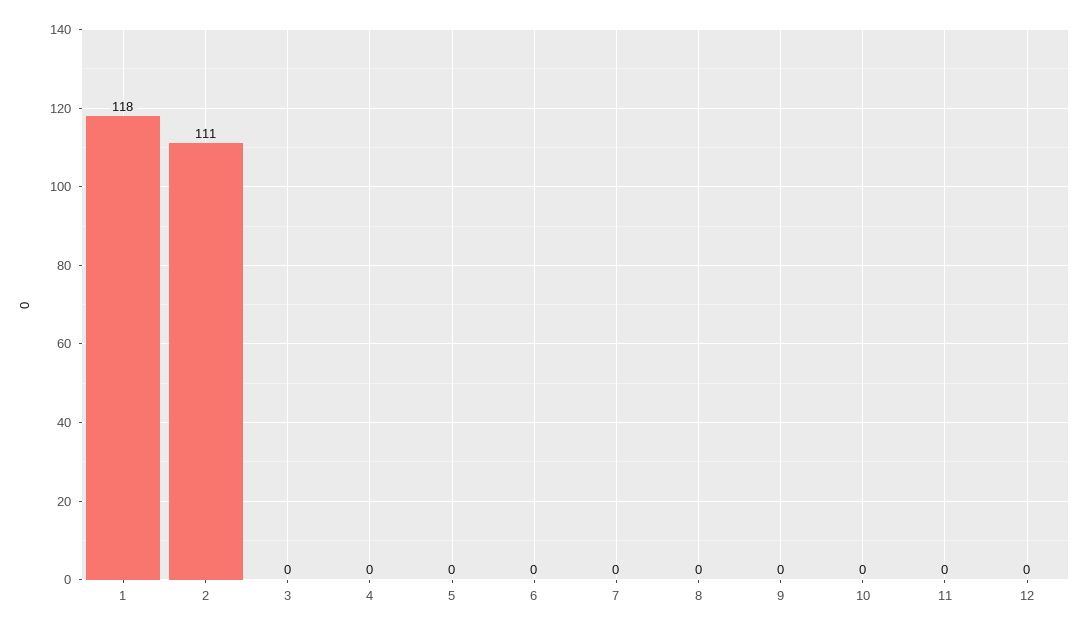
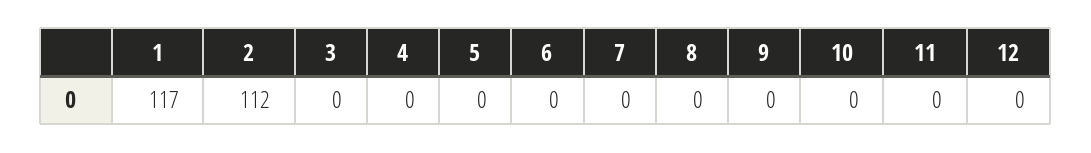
  {
-   "1": 118,
+   "1": 117,
-   "2": 111,
+   "2": 112,
    "3": 0,
    "4": 0,
    "5": 0,
    "6": 0,
    "7": 0,
    "8": 0,
    "9": 0,
    "10": 0,
    "11": 0,
    "12": 0
  }

